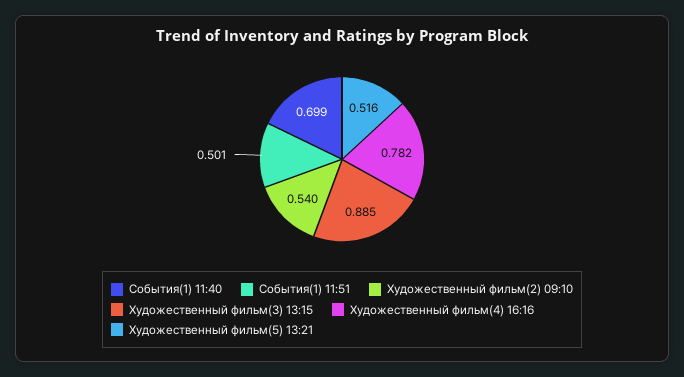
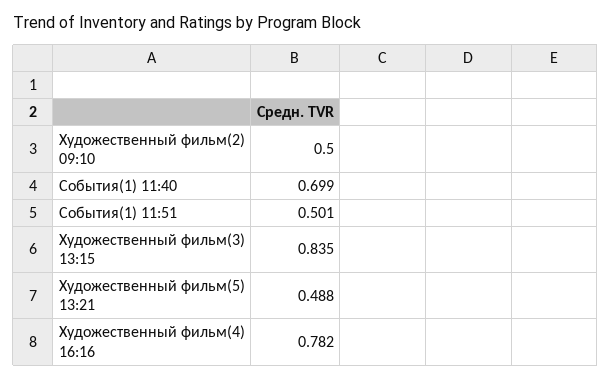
  {
    "События(1) 11:40": 0.699,
    "События(1) 11:51": 0.501,
-   "Художественный фильм(2) 09:10": 0.54,
+   "Художественный фильм(2) 09:10": 0.5,
-   "Художественный фильм(3) 13:15": 0.885,
+   "Художественный фильм(3) 13:15": 0.835,
    "Художественный фильм(4) 16:16": 0.782,
-   "Художественный фильм(5) 13:21": 0.516
+   "Художественный фильм(5) 13:21": 0.488
  }

